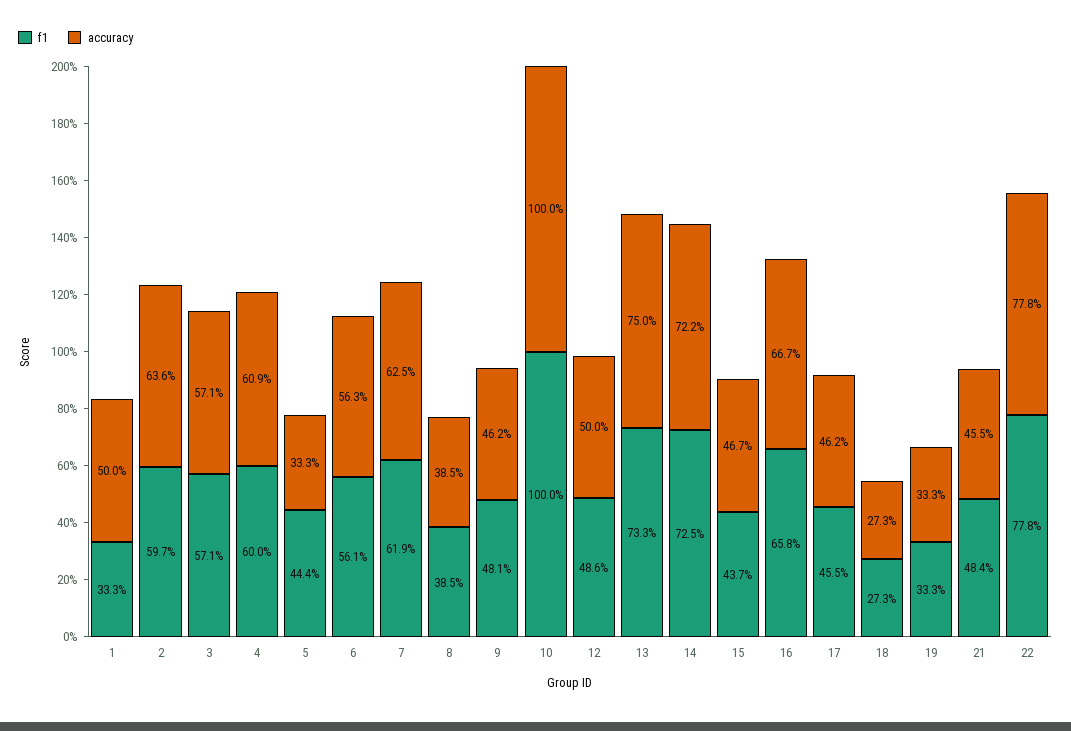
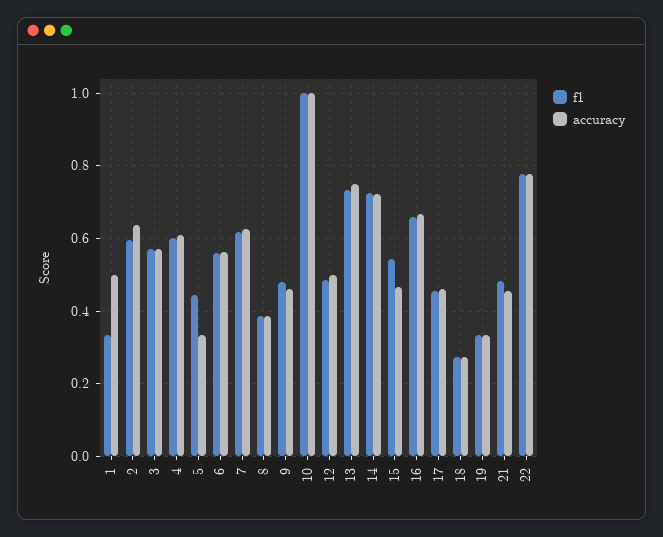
  {
    "f1": {
      "1": 0.333,
      "2": 0.597,
      "3": 0.571,
      "4": 0.6,
      "5": 0.444,
      "6": 0.561,
      "7": 0.619,
      "8": 0.385,
      "9": 0.481,
      "10": 1,
      "12": 0.486,
      "13": 0.733,
      "14": 0.725,
-     "15": 0.437,
+     "15": 0.54,
      "16": 0.658,
      "17": 0.455,
      "18": 0.273,
      "19": 0.333,
      "21": 0.484,
      "22": 0.778
    },
    "accuracy": {
      "1": 0.5,
      "2": 0.636,
      "3": 0.571,
      "4": 0.609,
      "5": 0.333,
      "6": 0.563,
      "7": 0.625,
      "8": 0.385,
      "9": 0.462,
      "10": 1,
      "12": 0.5,
      "13": 0.75,
      "14": 0.722,
      "15": 0.467,
      "16": 0.667,
      "17": 0.462,
      "18": 0.273,
      "19": 0.333,
      "21": 0.455,
      "22": 0.778
    }
  }

